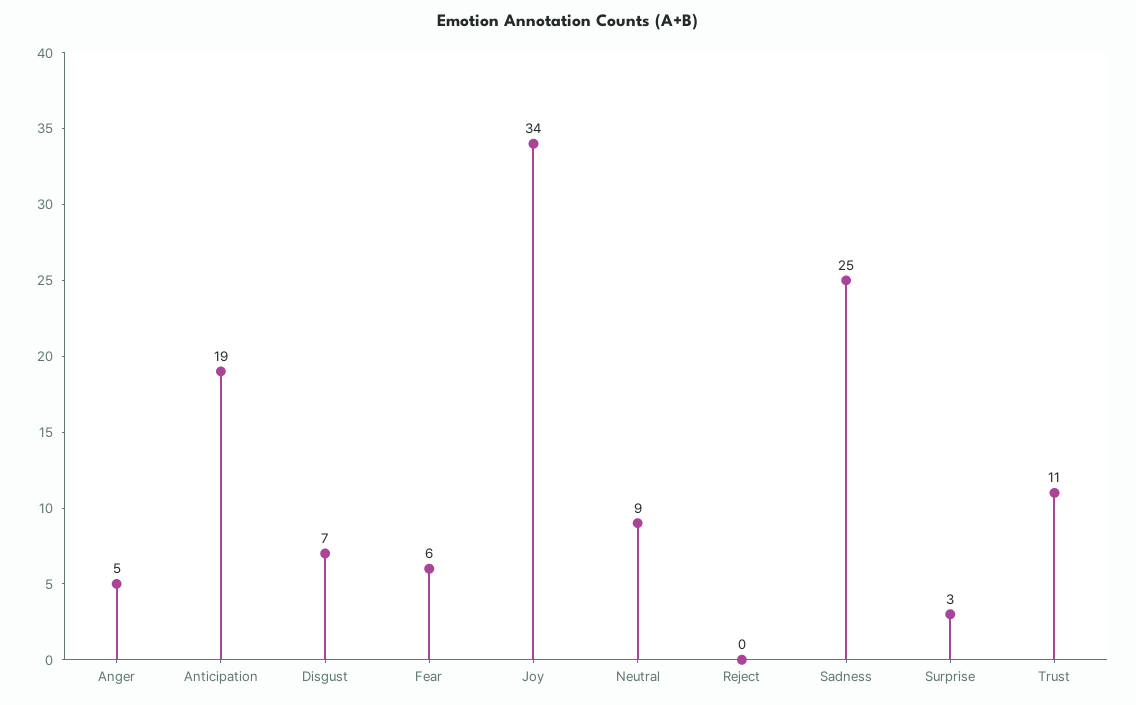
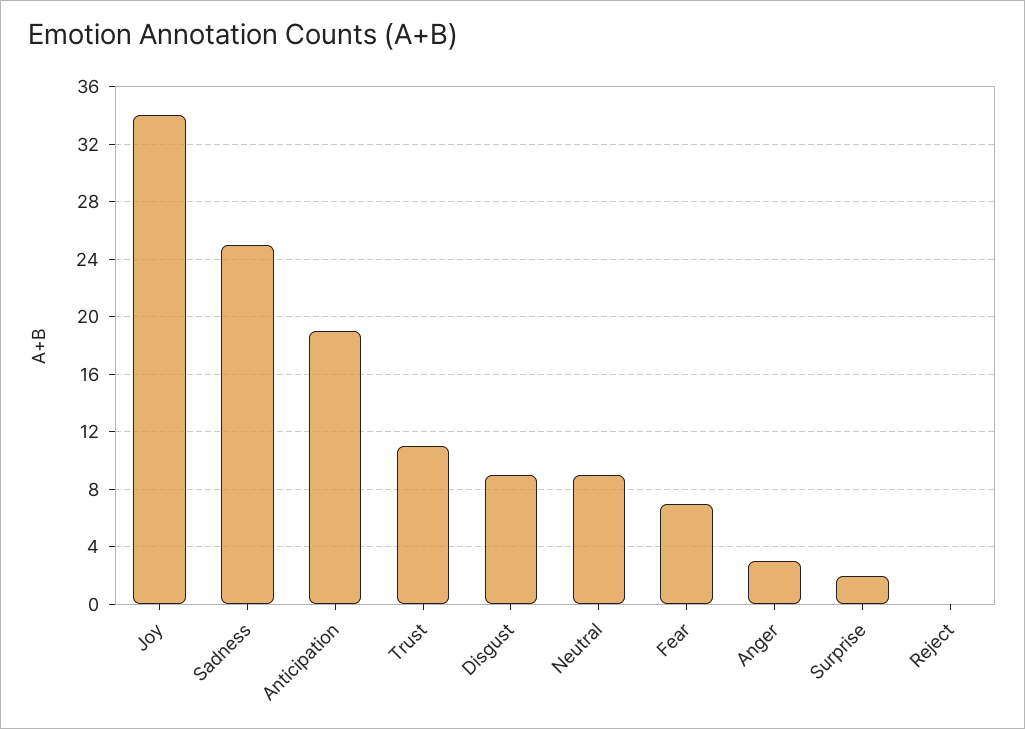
  {
-   "Anger": 5,
+   "Anger": 3,
    "Anticipation": 19,
-   "Disgust": 7,
+   "Disgust": 9,
-   "Fear": 6,
+   "Fear": 7,
    "Joy": 34,
    "Neutral": 9,
    "Reject": 0,
    "Sadness": 25,
-   "Surprise": 3,
+   "Surprise": 2,
    "Trust": 11
  }

